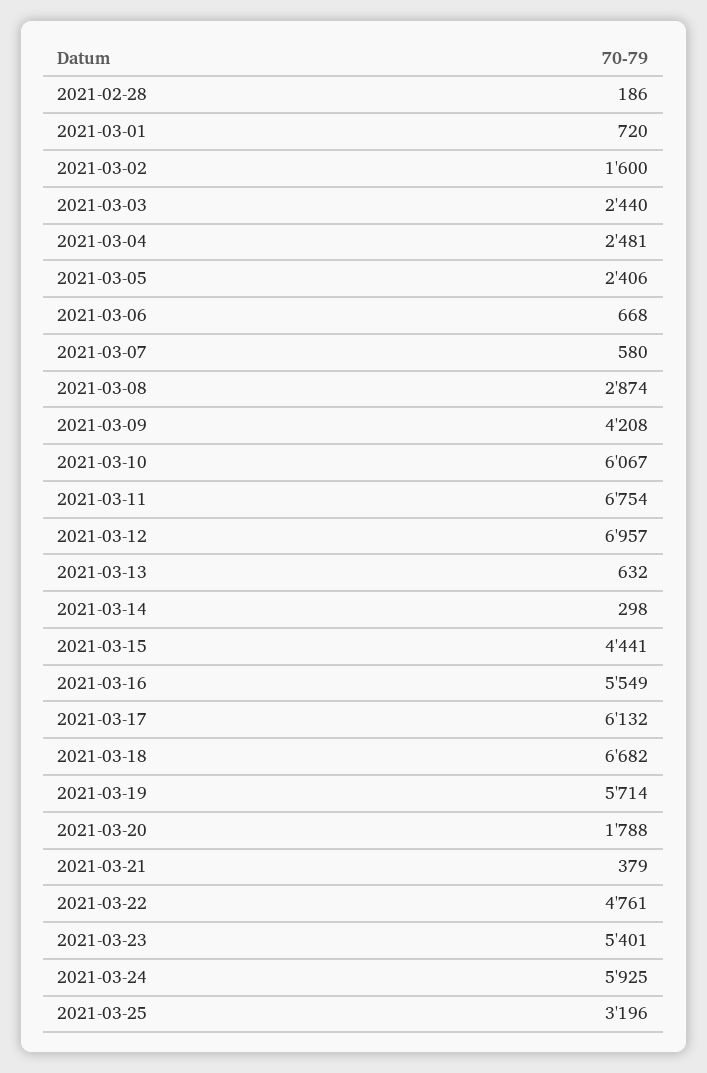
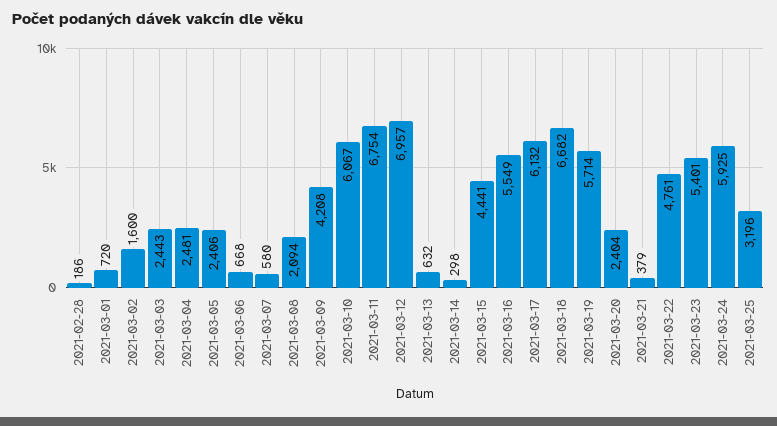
  {
    "2021-02-28": 186,
    "2021-03-01": 720,
    "2021-03-02": 1600,
-   "2021-03-03": 2440,
+   "2021-03-03": 2443,
    "2021-03-04": 2481,
    "2021-03-05": 2406,
    "2021-03-06": 668,
    "2021-03-07": 580,
-   "2021-03-08": 2874,
+   "2021-03-08": 2094,
    "2021-03-09": 4208,
    "2021-03-10": 6067,
    "2021-03-11": 6754,
    "2021-03-12": 6957,
    "2021-03-13": 632,
    "2021-03-14": 298,
    "2021-03-15": 4441,
    "2021-03-16": 5549,
    "2021-03-17": 6132,
    "2021-03-18": 6682,
    "2021-03-19": 5714,
-   "2021-03-20": 1788,
+   "2021-03-20": 2404,
    "2021-03-21": 379,
    "2021-03-22": 4761,
    "2021-03-23": 5401,
    "2021-03-24": 5925,
    "2021-03-25": 3196
  }

